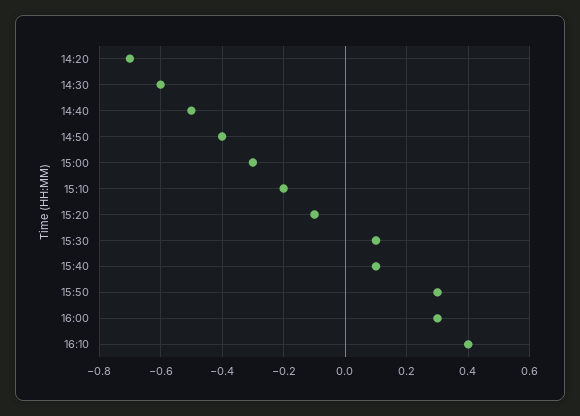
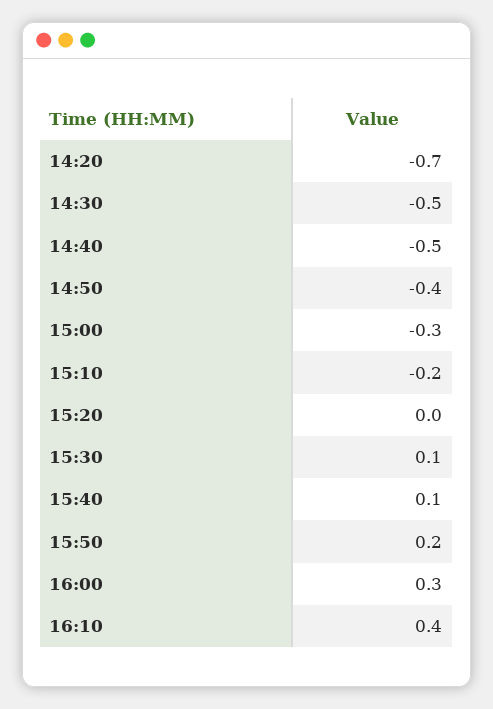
  {
    "14:20": -0.7,
-   "14:30": -0.6,
+   "14:30": -0.5,
    "14:40": -0.5,
    "14:50": -0.4,
    "15:00": -0.3,
    "15:10": -0.2,
-   "15:20": -0.1,
+   "15:20": 0,
    "15:30": 0.1,
    "15:40": 0.1,
-   "15:50": 0.3,
+   "15:50": 0.2,
    "16:00": 0.3,
    "16:10": 0.4
  }

